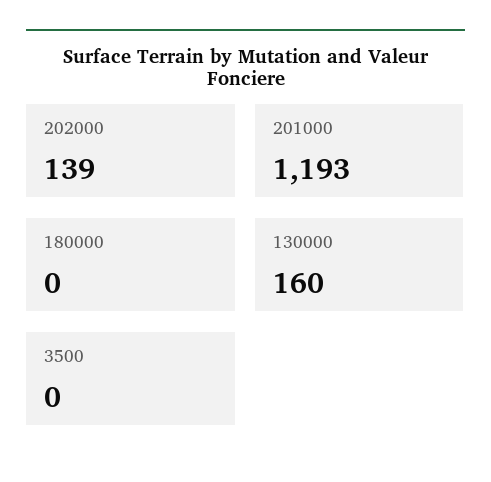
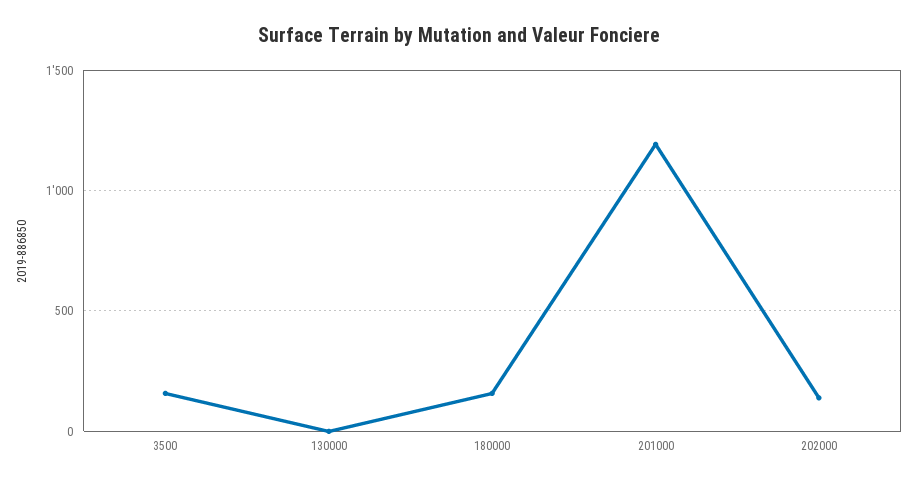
  {
    "202000": 139,
    "201000": 1193,
-   "180000": 0,
+   "180000": 150,
-   "130000": 160,
+   "130000": 0,
-   "3500": 0
+   "3500": 150
  }

